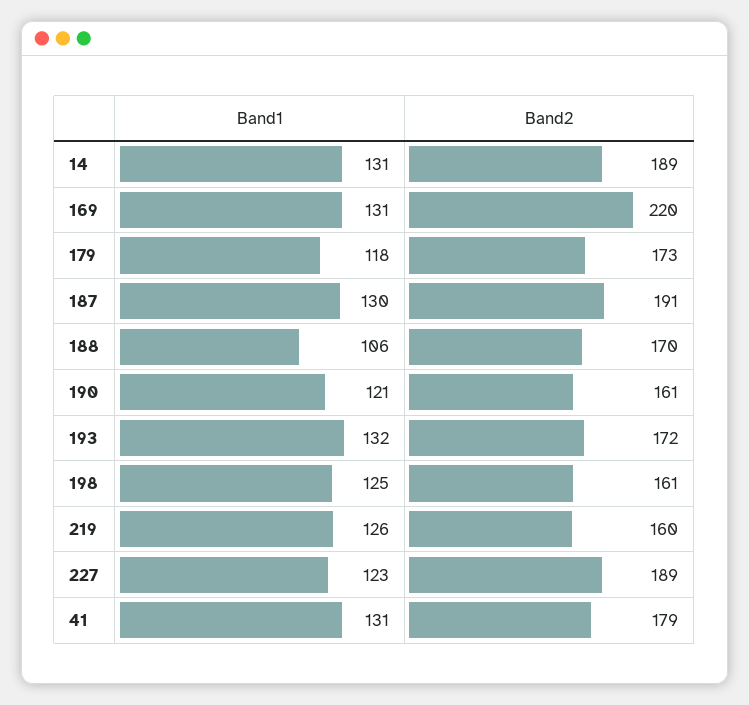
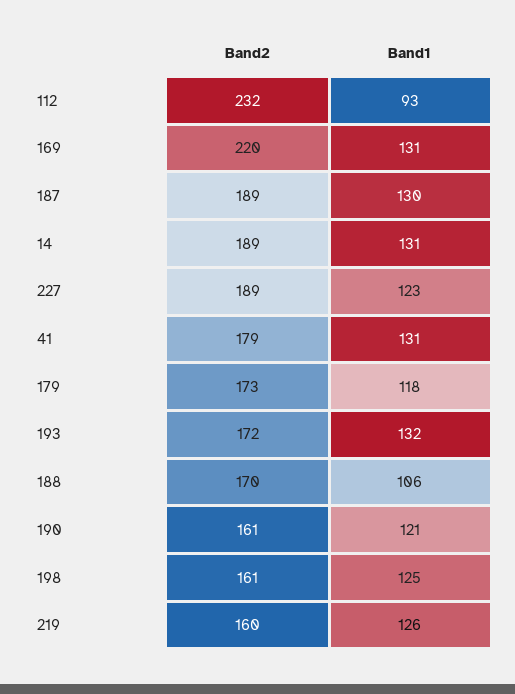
  {
    "Band1": {
      "14": 131,
      "169": 131,
      "179": 118,
      "187": 130,
      "188": 106,
      "190": 121,
      "193": 132,
      "198": 125,
      "219": 126,
      "227": 123,
-     "41": 131
+     "41": 131,
+     "112": 93
    },
    "Band2": {
      "14": 189,
      "169": 220,
      "179": 173,
-     "187": 191,
+     "187": 189,
      "188": 170,
      "190": 161,
      "193": 172,
      "198": 161,
      "219": 160,
      "227": 189,
-     "41": 179
+     "41": 179,
+     "112": 232
    }
  }

